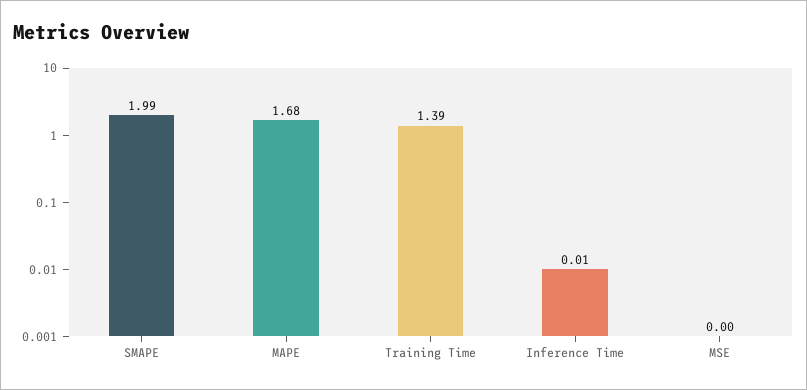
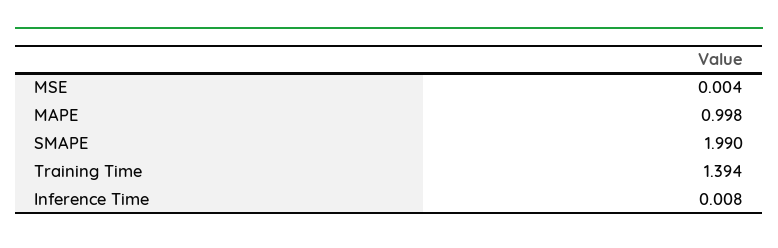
  {
    "SMAPE": 1.99,
-   "MAPE": 1.68,
+   "MAPE": 0.998,
    "Training Time": 1.394,
    "Inference Time": 0.008,
    "MSE": 0.004
  }

